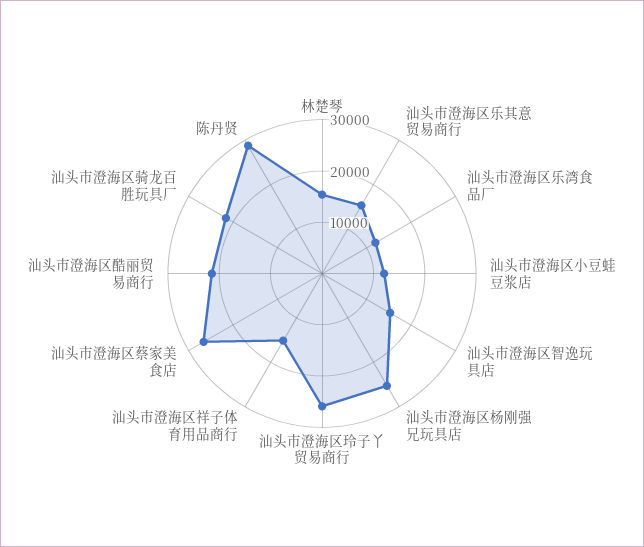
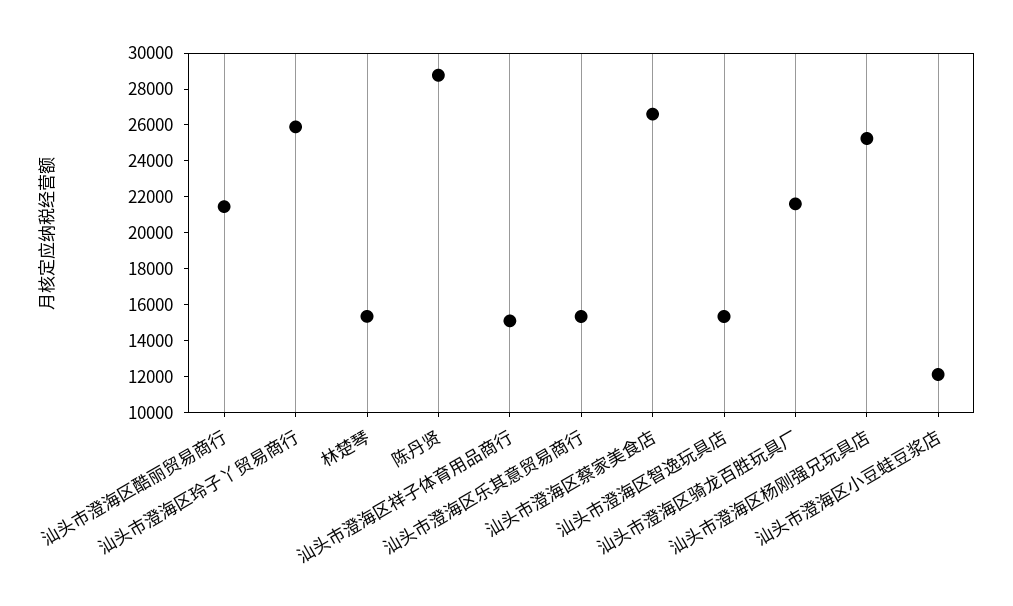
  {
    "林楚琴": 15500,
    "汕头市澄海区乐其意贸易商行": 15500,
-   "汕头市澄海区乐湾食品厂": 12000,
    "汕头市澄海区小豆蛙豆浆店": 12000,
    "汕头市澄海区智逸玩具店": 15500,
    "汕头市澄海区杨刚强兄玩具店": 25000,
    "汕头市澄海区玲子丫贸易商行": 26000,
    "汕头市澄海区祥子体育用品商行": 15000,
    "汕头市澄海区蔡家美食店": 26500,
    "汕头市澄海区酷丽贸易商行": 21500,
    "汕头市澄海区骑龙百胜玩具厂": 21500,
    "陈丹贤": 29000
  }

